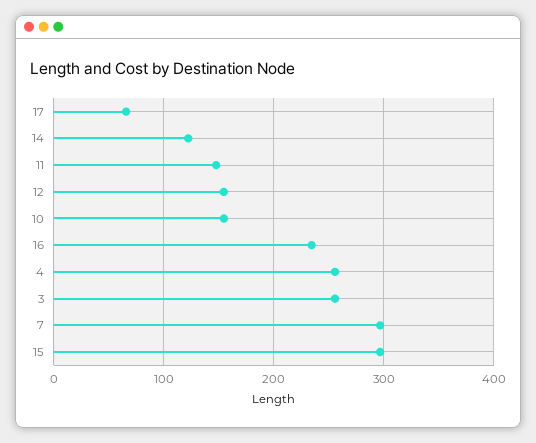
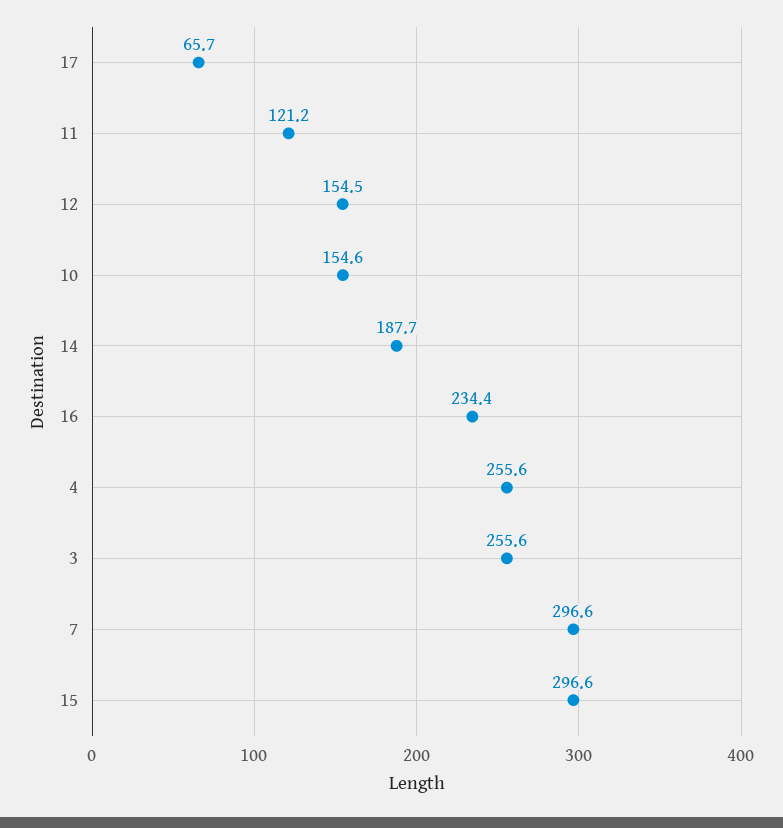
  {
    "17": 65.7,
-   "14": 120,
+   "14": 187.7,
-   "11": 150,
+   "11": 121.2,
    "12": 154.5,
    "10": 154.6,
    "16": 234.4,
    "4": 255.6,
    "3": 255.6,
    "7": 296.6,
    "15": 296.6
  }

